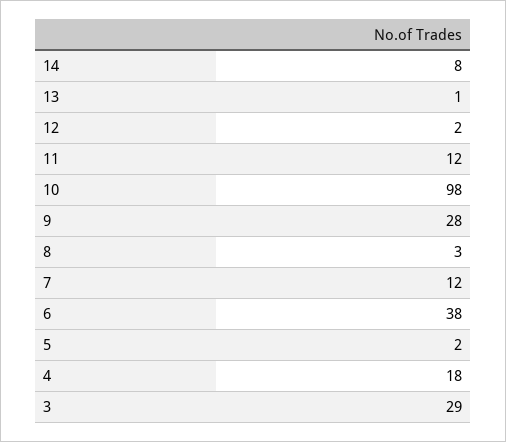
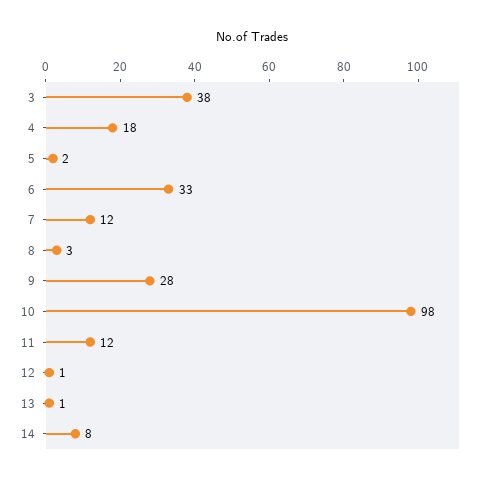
  {
    "14": 8,
    "13": 1,
-   "12": 2,
+   "12": 1,
    "11": 12,
    "10": 98,
    "9": 28,
    "8": 3,
    "7": 12,
-   "6": 38,
+   "6": 33,
    "5": 2,
    "4": 18,
-   "3": 29
+   "3": 38
  }

